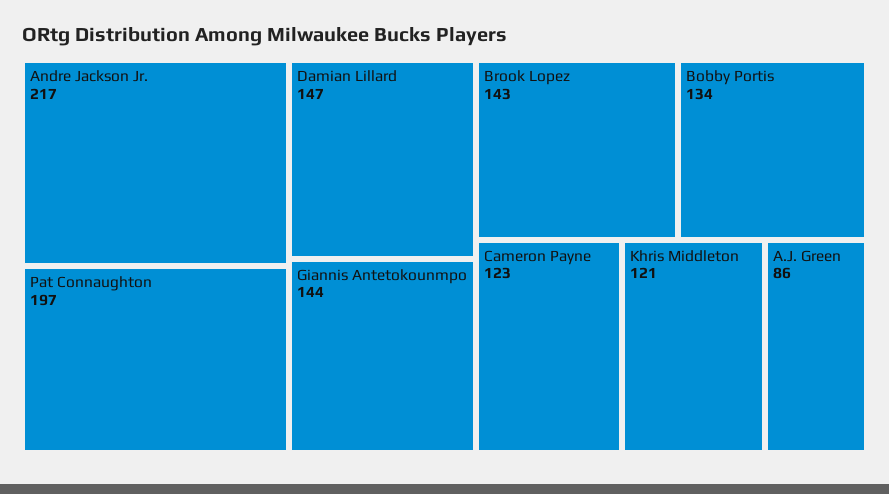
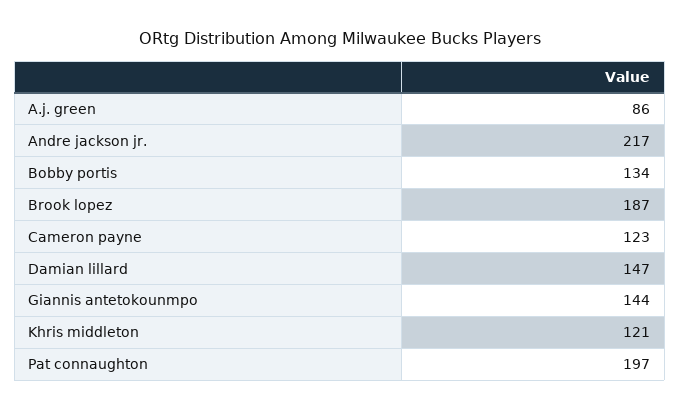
  {
    "Andre Jackson Jr.": 217,
    "Pat Connaughton": 197,
    "Damian Lillard": 147,
    "Giannis Antetokounmpo": 144,
-   "Brook Lopez": 143,
+   "Brook Lopez": 187,
    "Bobby Portis": 134,
    "Cameron Payne": 123,
    "Khris Middleton": 121,
    "A.J. Green": 86
  }

